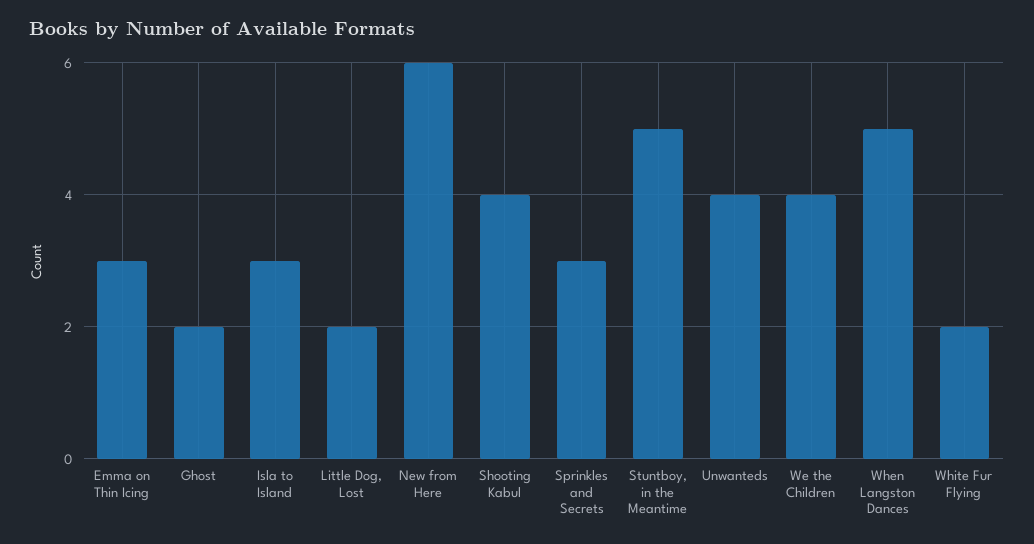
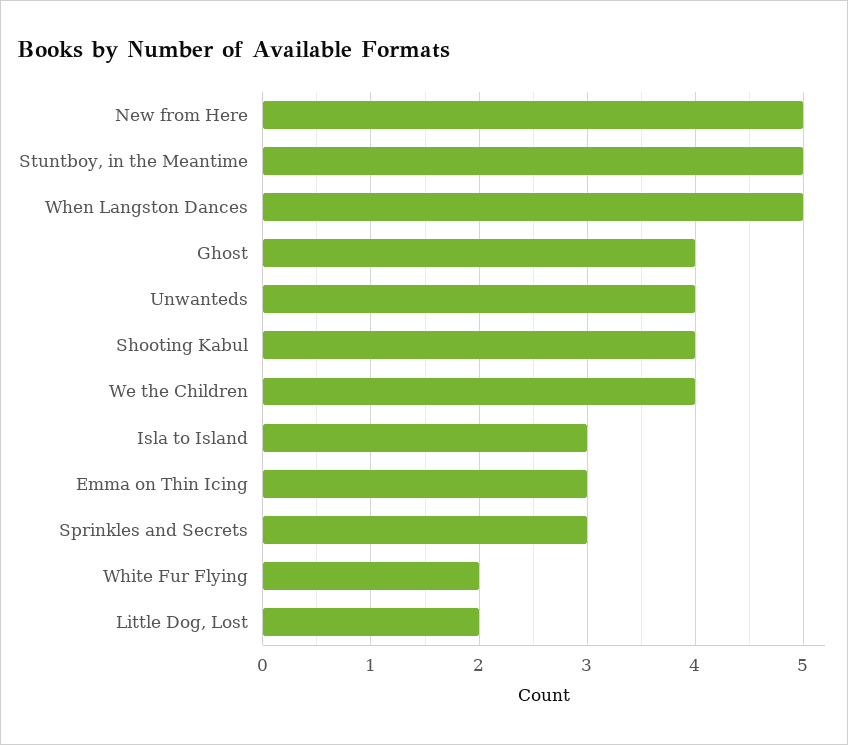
  {
    "Emma on Thin Icing": 3,
-   "Ghost": 2,
+   "Ghost": 4,
    "Isla to Island": 3,
    "Little Dog, Lost": 2,
-   "New from Here": 6,
+   "New from Here": 5,
    "Shooting Kabul": 4,
    "Sprinkles and Secrets": 3,
    "Stuntboy, in the Meantime": 5,
    "Unwanteds": 4,
    "We the Children": 4,
    "When Langston Dances": 5,
    "White Fur Flying": 2
  }

